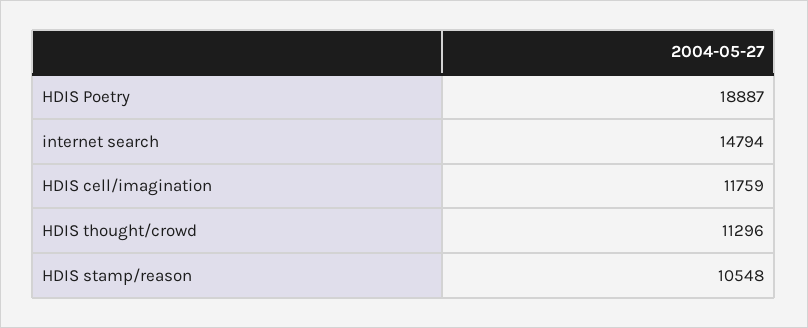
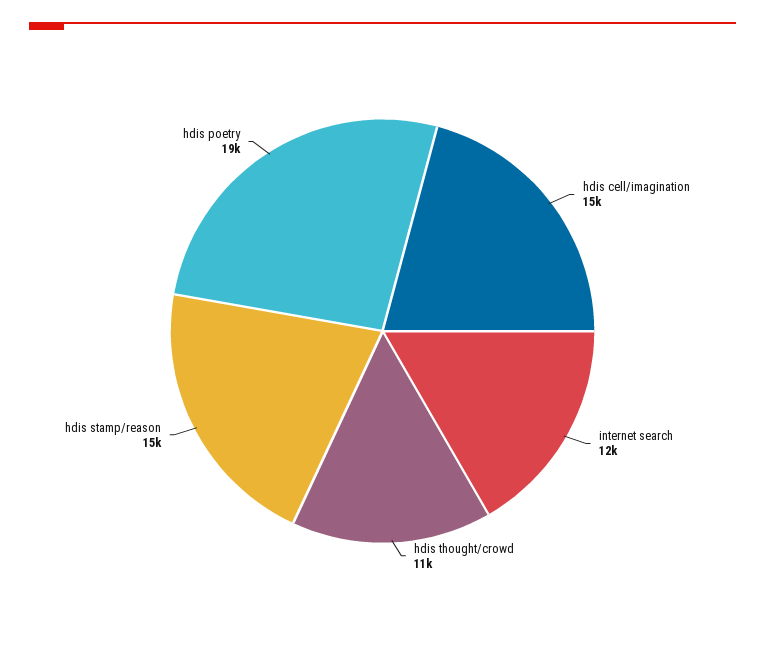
  {
    "HDIS Poetry": 18887,
-   "internet search": 14794,
+   "internet search": 12000,
-   "HDIS cell/imagination": 11759,
+   "HDIS cell/imagination": 15000,
    "HDIS thought/crowd": 11296,
-   "HDIS stamp/reason": 10548
+   "HDIS stamp/reason": 15000
  }

